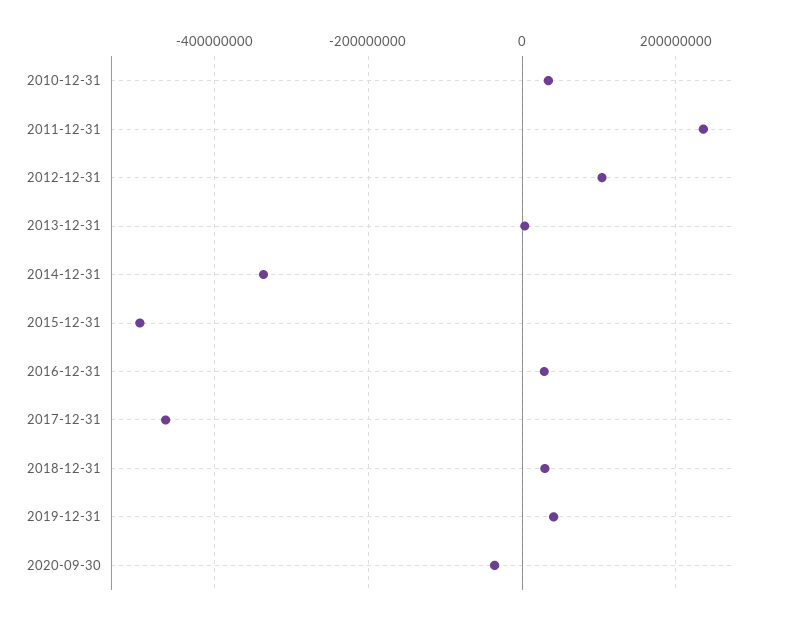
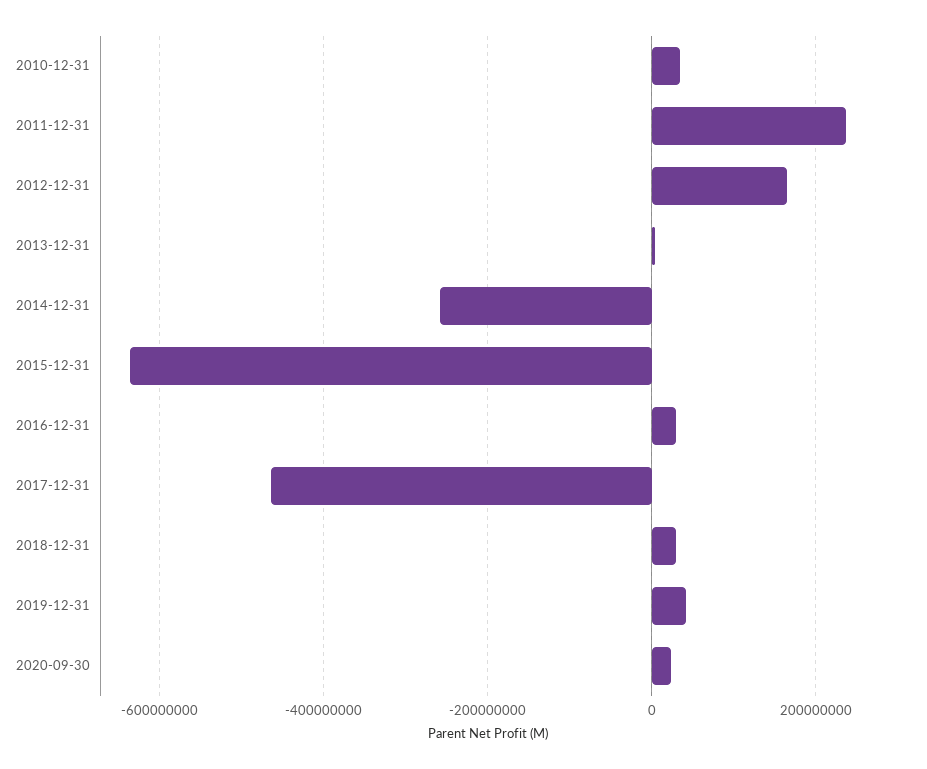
  {
    "2010-12-31": 40000000,
    "2011-12-31": 240000000,
-   "2012-12-31": 100000000,
+   "2012-12-31": 160000000,
    "2013-12-31": 0,
-   "2014-12-31": -340000000,
+   "2014-12-31": -260000000,
-   "2015-12-31": -500000000,
+   "2015-12-31": -640000000,
    "2016-12-31": 20000000,
    "2017-12-31": -460000000,
    "2018-12-31": 20000000,
    "2019-12-31": 40000000,
-   "2020-09-30": -40000000
+   "2020-09-30": 20000000
  }

